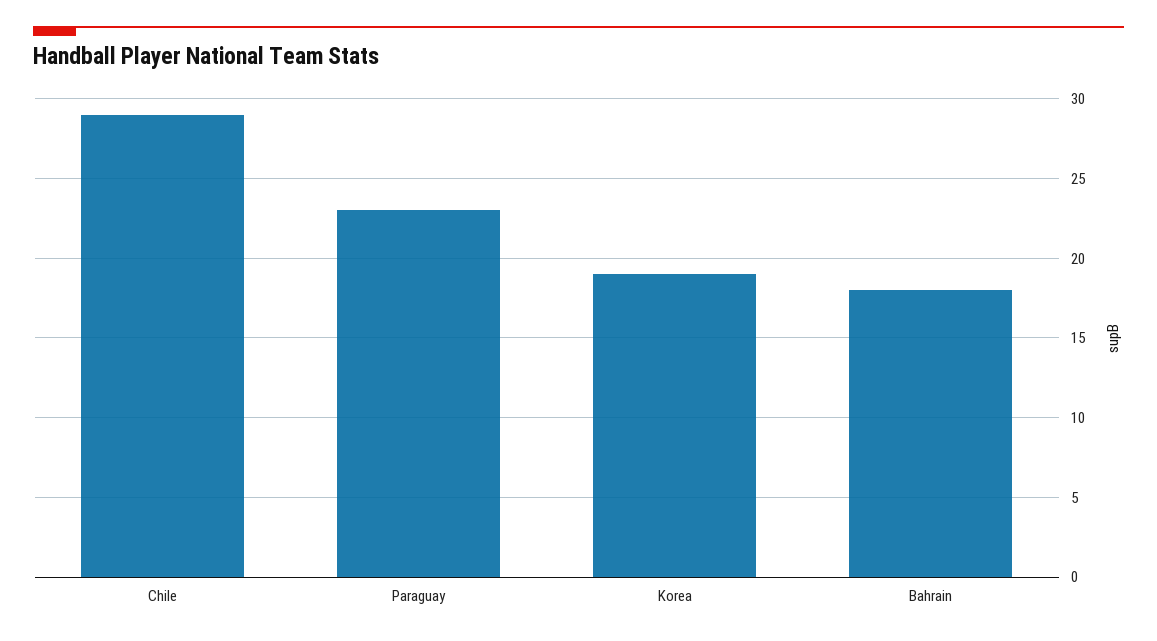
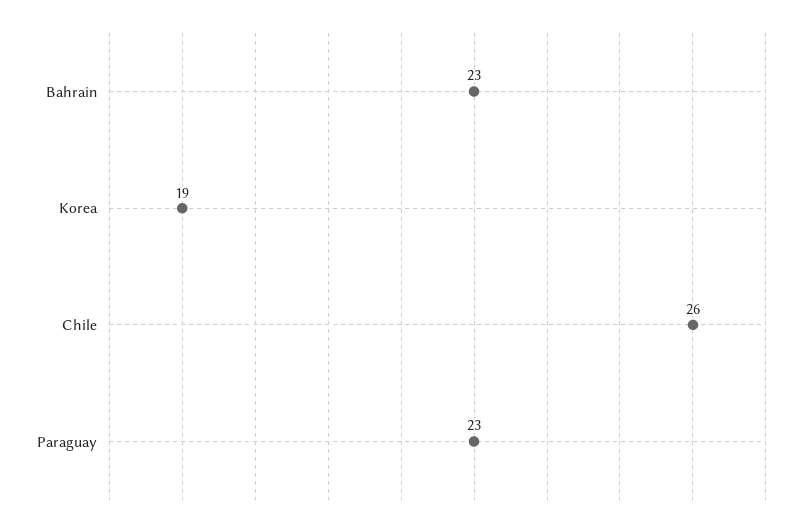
  {
-   "Chile": 29,
+   "Chile": 26,
    "Paraguay": 23,
    "Korea": 19,
-   "Bahrain": 18
+   "Bahrain": 23
  }

